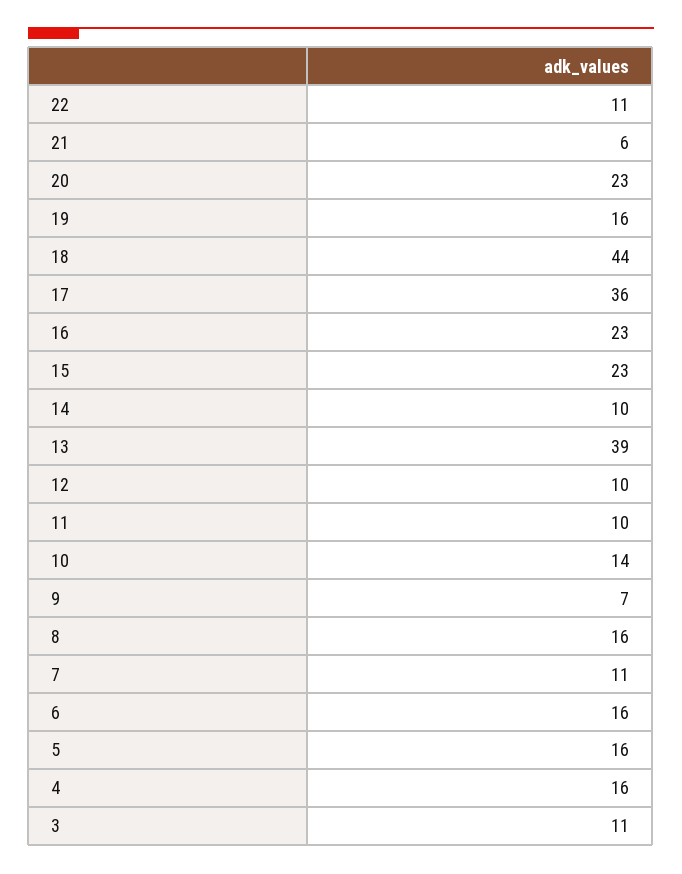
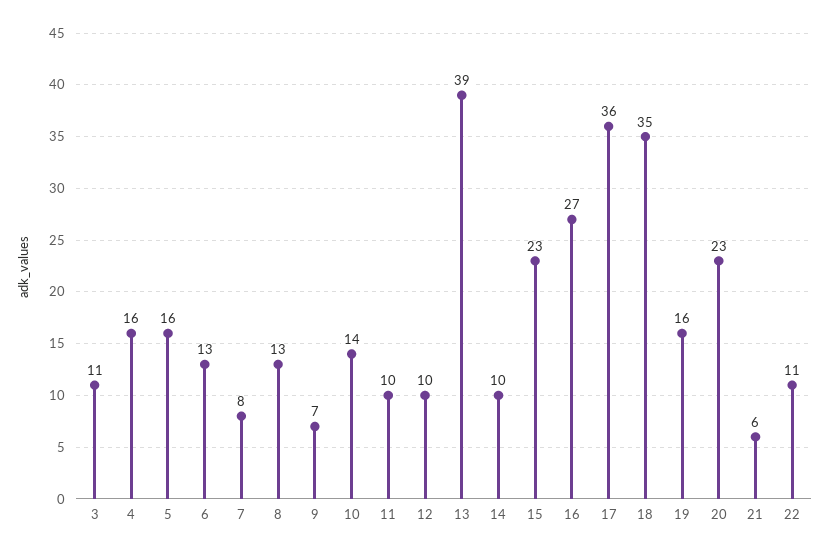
  {
    "22": 11,
    "21": 6,
    "20": 23,
    "19": 16,
-   "18": 44,
+   "18": 35,
    "17": 36,
-   "16": 23,
+   "16": 27,
    "15": 23,
    "14": 10,
    "13": 39,
    "12": 10,
    "11": 10,
    "10": 14,
    "9": 7,
-   "8": 16,
+   "8": 13,
-   "7": 11,
+   "7": 8,
-   "6": 16,
+   "6": 13,
    "5": 16,
    "4": 16,
    "3": 11
  }

